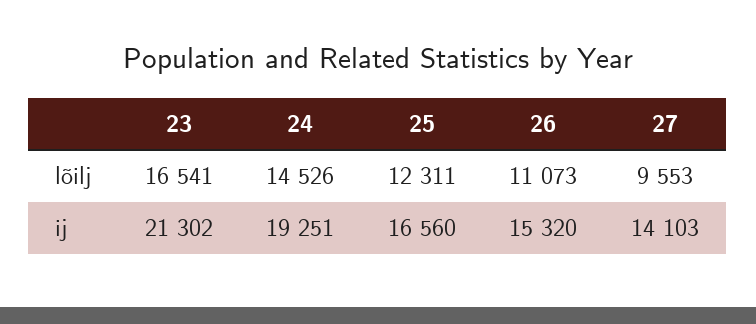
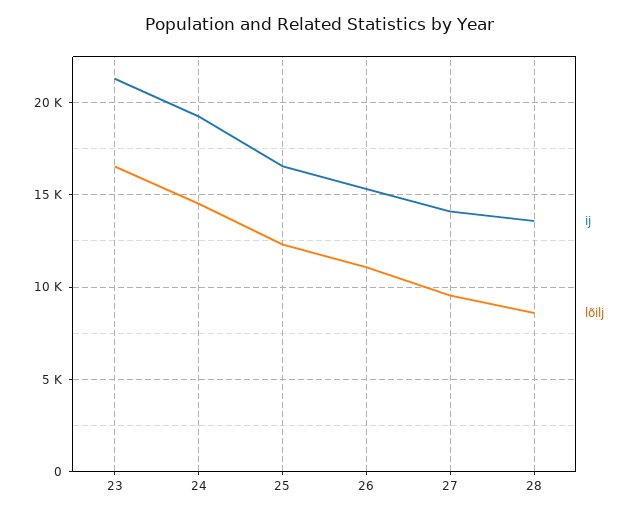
  {
    "lõilj": {
      "23": 16541,
      "24": 14526,
      "25": 12311,
      "26": 11073,
-     "27": 9553
+     "27": 9553,
+     "28": 8500
    },
    "ij": {
      "23": 21302,
      "24": 19251,
      "25": 16560,
      "26": 15320,
-     "27": 14103
+     "27": 14103,
+     "28": 13500
    }
  }

